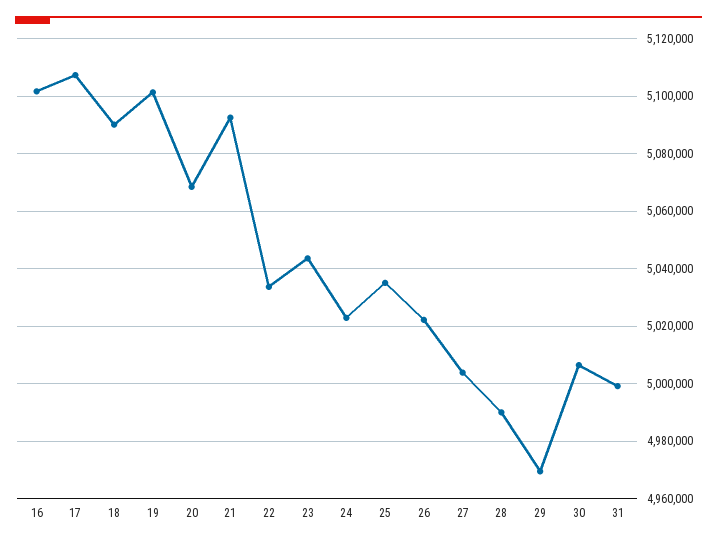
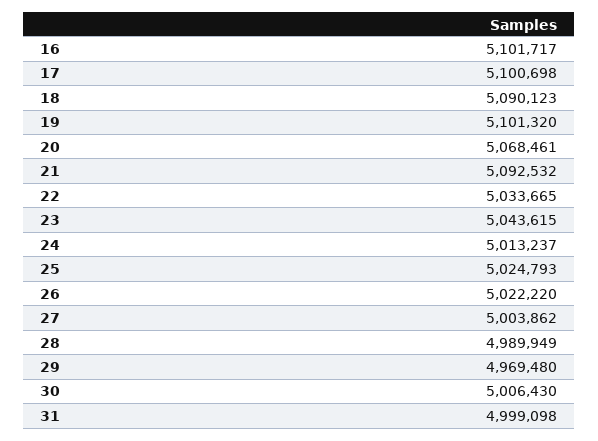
  {
    "16": 5101717,
-   "17": 5107500,
+   "17": 5100698,
    "18": 5090123,
    "19": 5101320,
    "20": 5068461,
    "21": 5092532,
    "22": 5033665,
    "23": 5043615,
-   "24": 5022500,
+   "24": 5013237,
-   "25": 5035000,
+   "25": 5024793,
    "26": 5022220,
    "27": 5003862,
    "28": 4989949,
    "29": 4969480,
    "30": 5006430,
    "31": 4999098
  }

